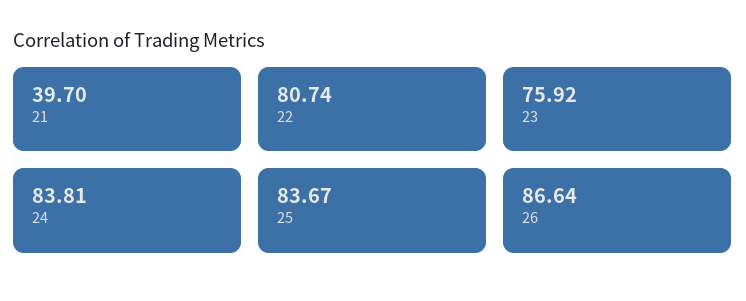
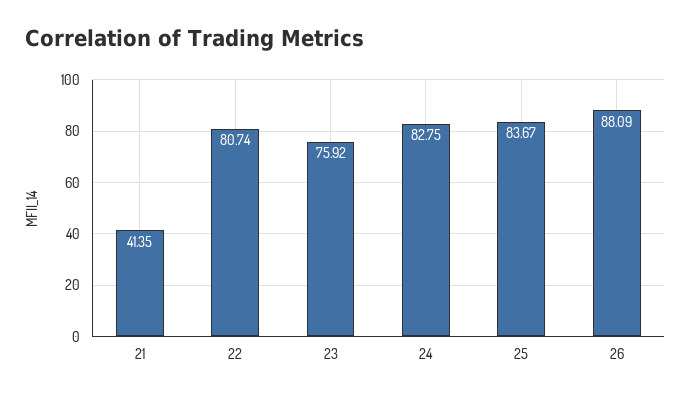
  {
-   "21": 39.7,
+   "21": 41.35,
    "22": 80.74,
    "23": 75.92,
-   "24": 83.81,
+   "24": 82.75,
    "25": 83.67,
-   "26": 86.64
+   "26": 88.09
  }

